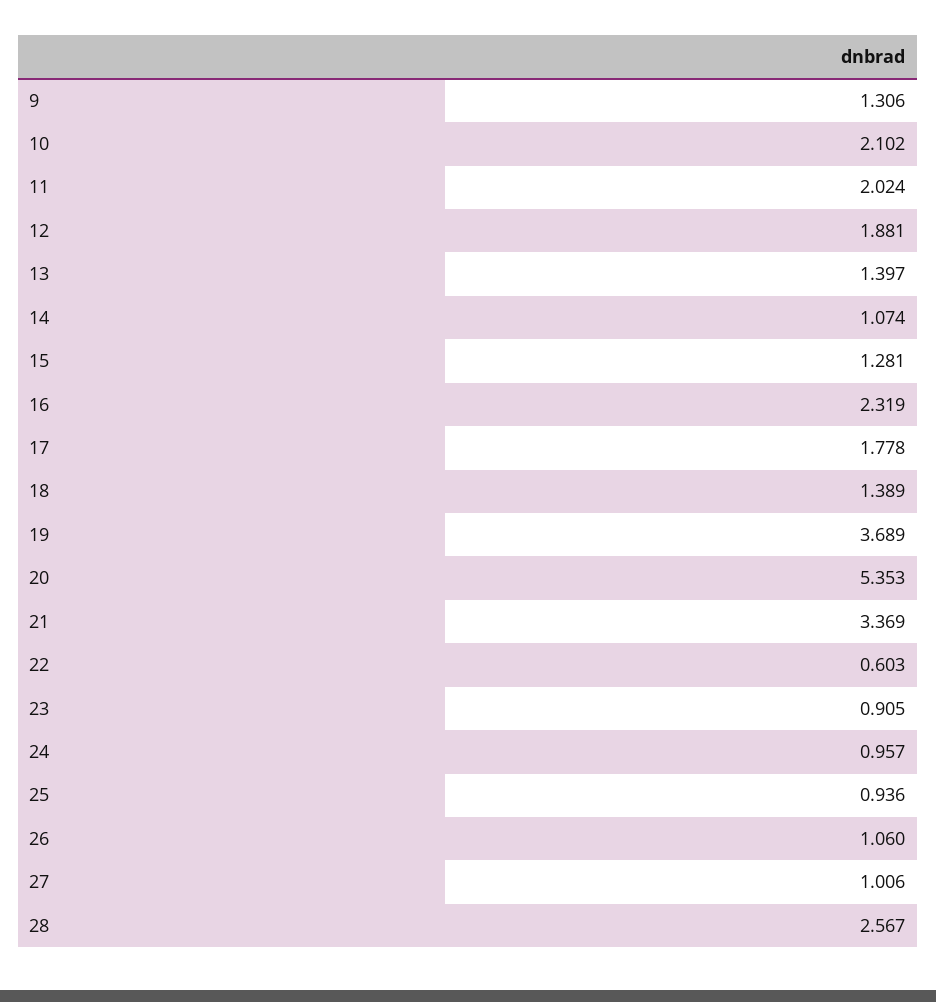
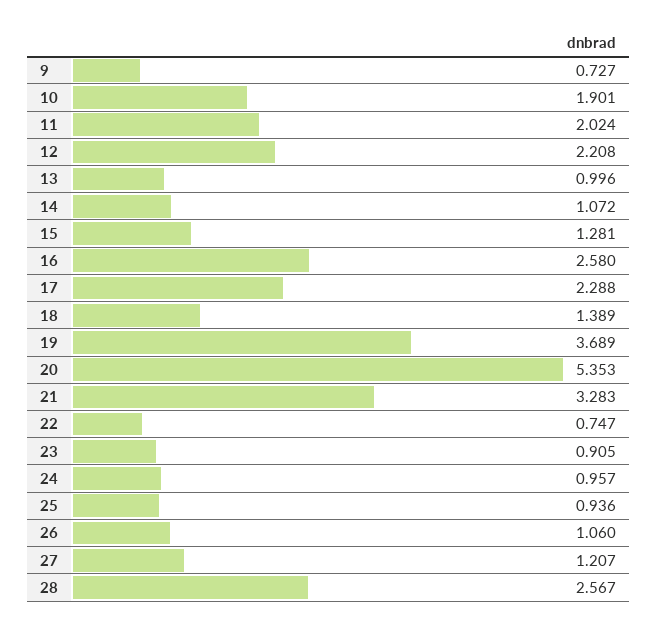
  {
-   "9": 1.306,
+   "9": 0.727,
-   "10": 2.102,
+   "10": 1.901,
    "11": 2.024,
-   "12": 1.881,
+   "12": 2.208,
-   "13": 1.397,
+   "13": 0.996,
-   "14": 1.074,
+   "14": 1.072,
    "15": 1.281,
-   "16": 2.319,
+   "16": 2.58,
-   "17": 1.778,
+   "17": 2.288,
    "18": 1.389,
    "19": 3.689,
    "20": 5.353,
-   "21": 3.369,
+   "21": 3.283,
-   "22": 0.603,
+   "22": 0.747,
    "23": 0.905,
    "24": 0.957,
    "25": 0.936,
    "26": 1.06,
-   "27": 1.006,
+   "27": 1.207,
    "28": 2.567
  }

